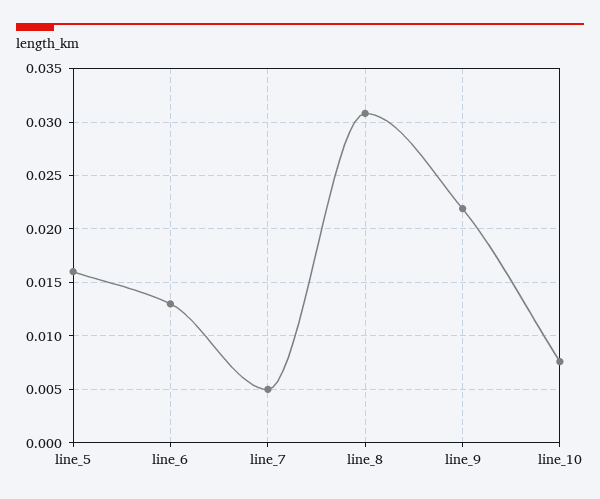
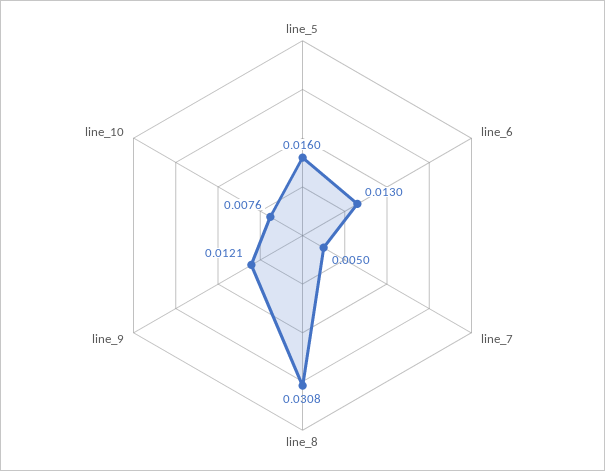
  {
    "line_5": 0.016,
    "line_6": 0.013,
    "line_7": 0.005,
    "line_8": 0.0308,
-   "line_9": 0.022,
+   "line_9": 0.0121,
    "line_10": 0.0076
  }

